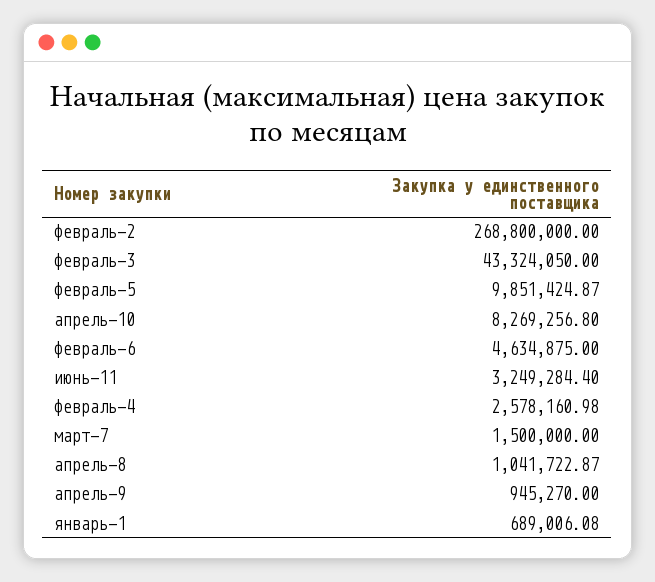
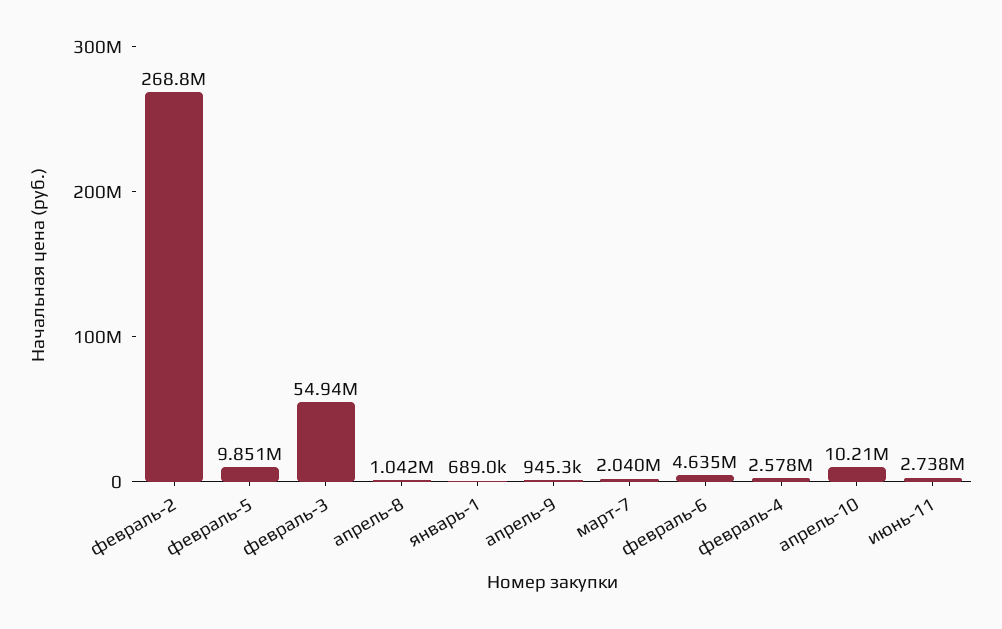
  {
    "февраль-2": 268800000,
-   "февраль-3": 43324050,
+   "февраль-3": 54940000,
    "февраль-5": 9851424.87,
-   "апрель-10": 8269256.8,
+   "апрель-10": 10210000,
    "февраль-6": 4634875,
-   "июнь-11": 3249284.4,
+   "июнь-11": 2738000,
    "февраль-4": 2578160.98,
-   "март-7": 1500000,
+   "март-7": 2040000,
    "апрель-8": 1041722.87,
    "апрель-9": 945270,
    "январь-1": 689006.08
  }

